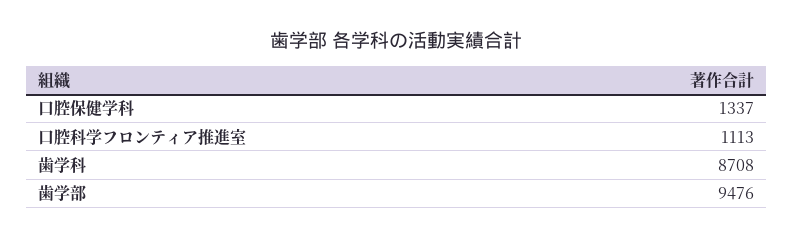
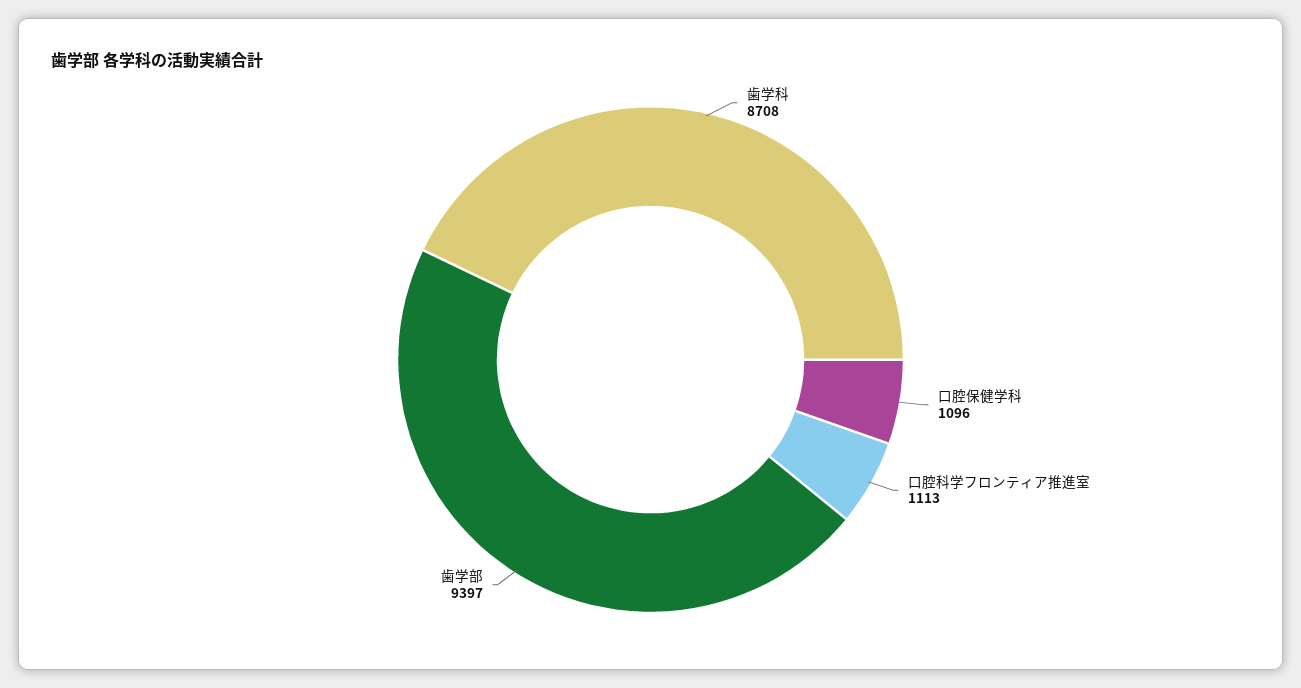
  {
-   "口腔保健学科": 1337,
+   "口腔保健学科": 1096,
    "口腔科学フロンティア推進室": 1113,
    "歯学科": 8708,
-   "歯学部": 9476
+   "歯学部": 9397
  }

